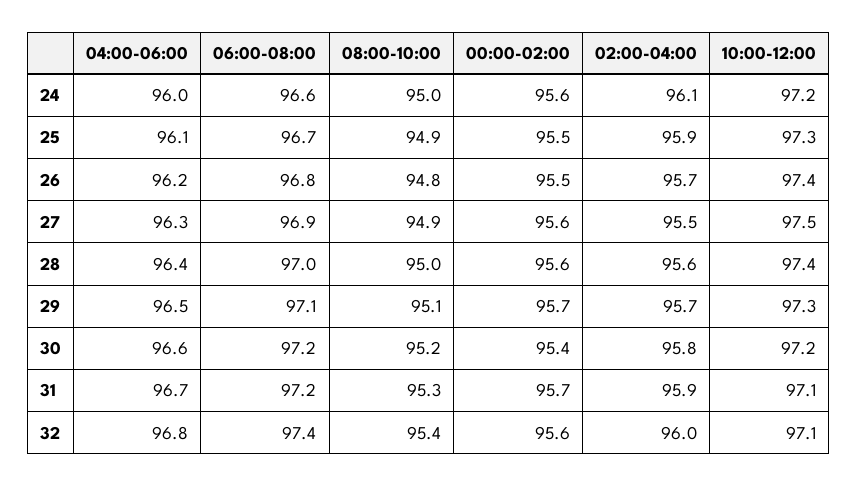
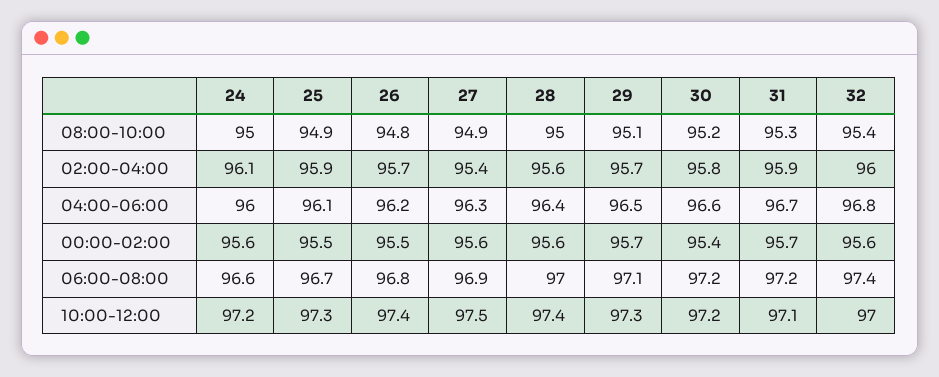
  {
    "04:00-06:00": {
      "24": 96,
      "25": 96.1,
      "26": 96.2,
      "27": 96.3,
      "28": 96.4,
      "29": 96.5,
      "30": 96.6,
      "31": 96.7,
      "32": 96.8
    },
    "06:00-08:00": {
      "24": 96.6,
      "25": 96.7,
      "26": 96.8,
      "27": 96.9,
      "28": 97,
      "29": 97.1,
      "30": 97.2,
      "31": 97.2,
      "32": 97.4
    },
    "08:00-10:00": {
      "24": 95,
      "25": 94.9,
      "26": 94.8,
      "27": 94.9,
      "28": 95,
      "29": 95.1,
      "30": 95.2,
      "31": 95.3,
      "32": 95.4
    },
    "00:00-02:00": {
      "24": 95.6,
      "25": 95.5,
      "26": 95.5,
      "27": 95.6,
      "28": 95.6,
      "29": 95.7,
      "30": 95.4,
      "31": 95.7,
      "32": 95.6
    },
    "02:00-04:00": {
      "24": 96.1,
      "25": 95.9,
      "26": 95.7,
-     "27": 95.5,
+     "27": 95.4,
      "28": 95.6,
      "29": 95.7,
      "30": 95.8,
      "31": 95.9,
      "32": 96
    },
    "10:00-12:00": {
      "24": 97.2,
      "25": 97.3,
      "26": 97.4,
      "27": 97.5,
      "28": 97.4,
      "29": 97.3,
      "30": 97.2,
      "31": 97.1,
-     "32": 97.1
+     "32": 97
    }
  }

